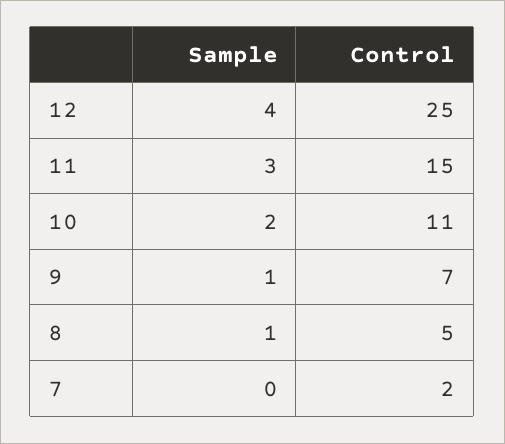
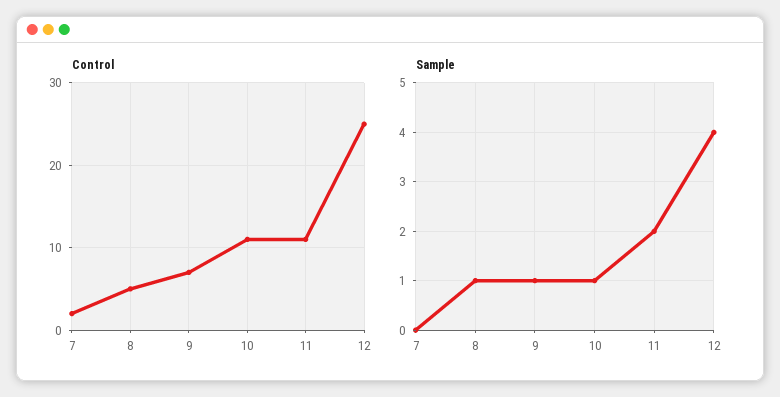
  {
    "Sample": {
      "12": 4,
-     "11": 3,
+     "11": 2,
-     "10": 2,
+     "10": 1,
      "9": 1,
      "8": 1,
      "7": 0
    },
    "Control": {
      "12": 25,
-     "11": 15,
+     "11": 11,
      "10": 11,
      "9": 7,
      "8": 5,
      "7": 2
    }
  }

